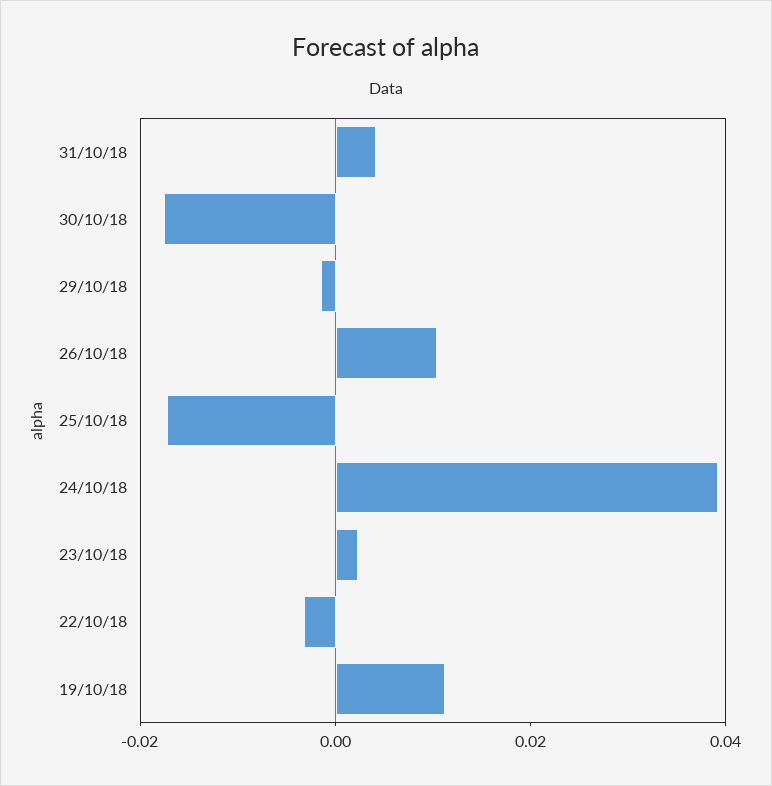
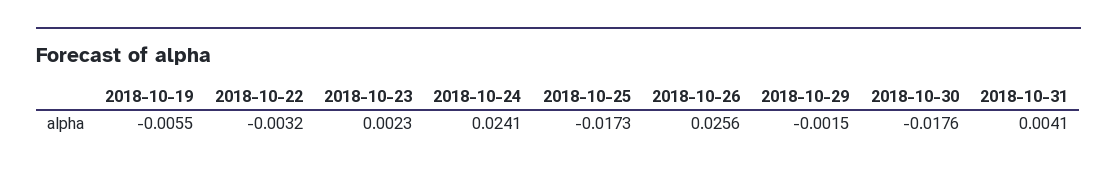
  {
    "31/10/18": 0.0041,
    "30/10/18": -0.0176,
    "29/10/18": -0.0015,
-   "26/10/18": 0.01,
+   "26/10/18": 0.0256,
    "25/10/18": -0.0173,
-   "24/10/18": 0.04,
+   "24/10/18": 0.0241,
    "23/10/18": 0.0023,
    "22/10/18": -0.0032,
-   "19/10/18": 0.01
+   "19/10/18": -0.0055
  }

